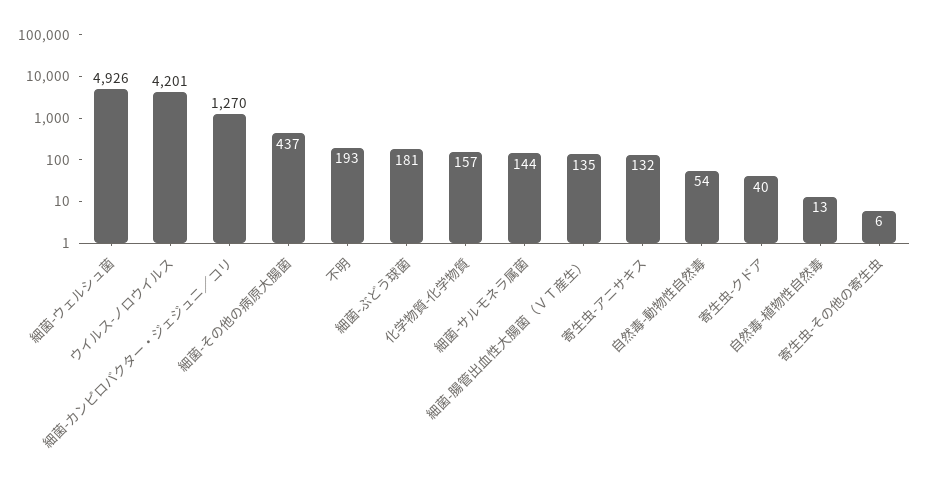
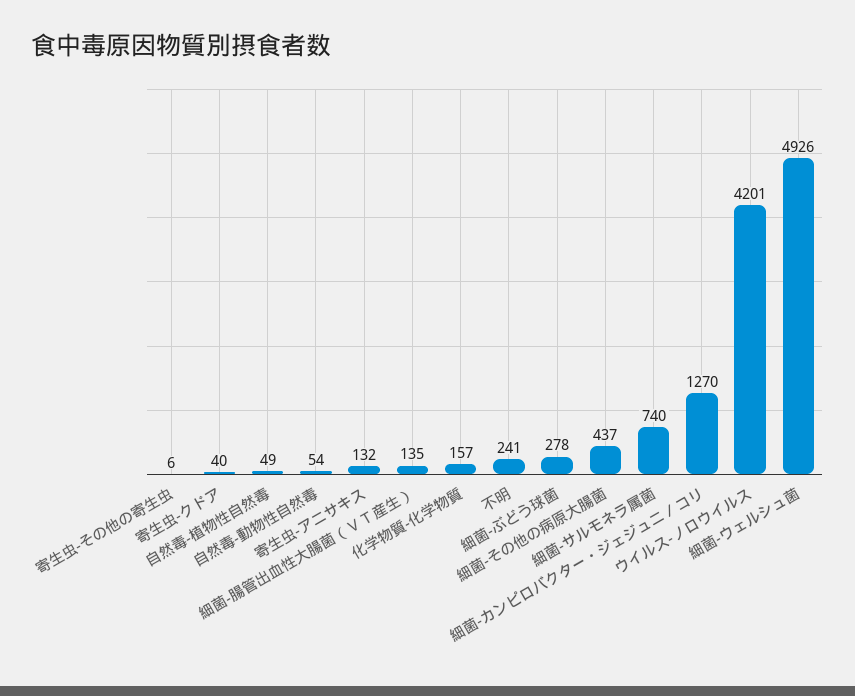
  {
    "細菌-ウェルシュ菌": 4926,
    "ウイルス-ノロウイルス": 4201,
    "細菌-カンピロバクター・ジェジュニ／コリ": 1270,
    "細菌-その他の病原大腸菌": 437,
-   "不明": 193,
+   "不明": 241,
-   "細菌-ぶどう球菌": 181,
+   "細菌-ぶどう球菌": 278,
    "化学物質-化学物質": 157,
-   "細菌-サルモネラ属菌": 144,
+   "細菌-サルモネラ属菌": 740,
    "細菌-腸管出血性大腸菌（ＶＴ産生）": 135,
    "寄生虫-アニサキス": 132,
    "自然毒-動物性自然毒": 54,
    "寄生虫-クドア": 40,
-   "自然毒-植物性自然毒": 13,
+   "自然毒-植物性自然毒": 49,
    "寄生虫-その他の寄生虫": 6
  }

